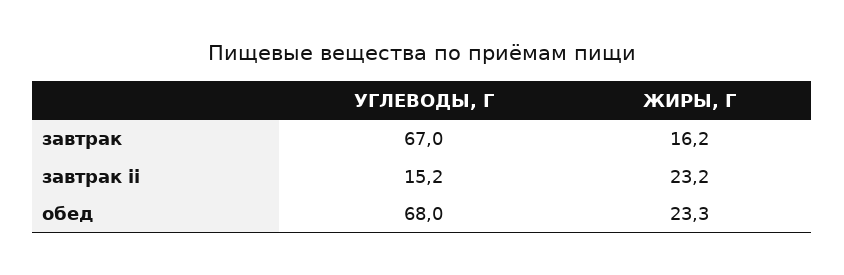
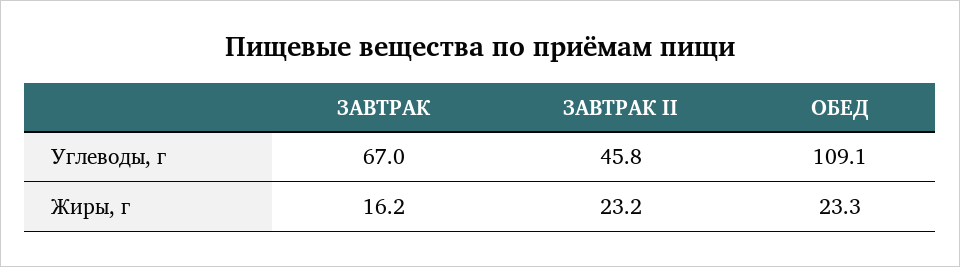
  {
    "УГЛЕВОДЫ, Г": {
      "завтрак": 67,
-     "завтрак ii": 15.2,
+     "завтрак ii": 45.8,
-     "обед": 68
+     "обед": 109.1
    },
    "ЖИРЫ, Г": {
      "завтрак": 16.2,
      "завтрак ii": 23.2,
      "обед": 23.3
    }
  }

